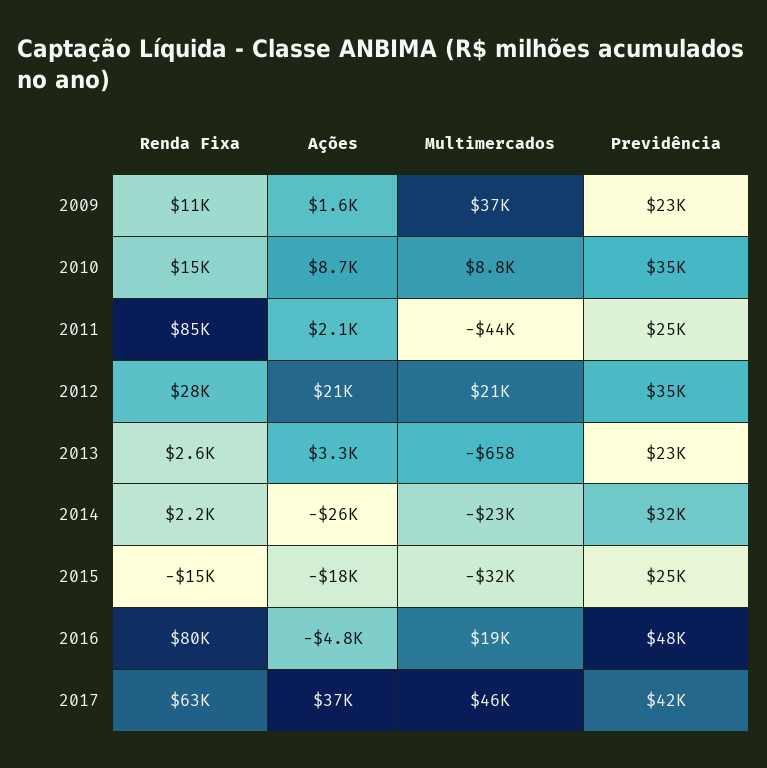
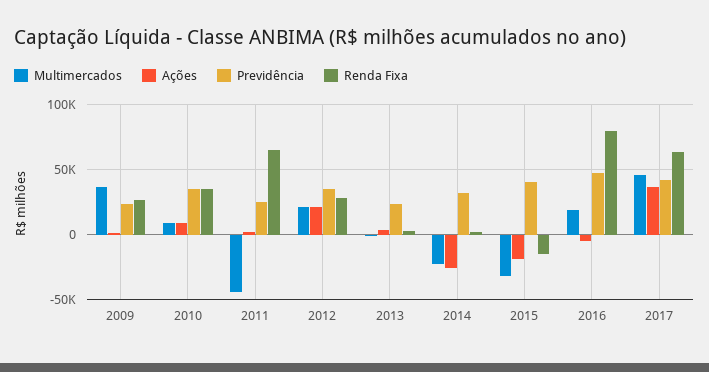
  {
    "Renda Fixa": {
-     "2009": 11000,
+     "2009": 25000,
-     "2010": 15000,
+     "2010": 35000,
-     "2011": 85000,
+     "2011": 65000,
      "2012": 28000,
      "2013": 2600,
      "2014": 2200,
      "2015": -15000,
      "2016": 80000,
      "2017": 63000
    },
    "Ações": {
      "2009": 1600,
      "2010": 8700,
      "2011": 2100,
      "2012": 21000,
      "2013": 3300,
      "2014": -26000,
      "2015": -18000,
      "2016": -4800,
      "2017": 37000
    },
    "Multimercados": {
      "2009": 37000,
      "2010": 8800,
      "2011": -44000,
      "2012": 21000,
      "2013": -658,
      "2014": -23000,
      "2015": -32000,
      "2016": 19000,
      "2017": 46000
    },
    "Previdência": {
      "2009": 23000,
      "2010": 35000,
      "2011": 25000,
      "2012": 35000,
      "2013": 23000,
      "2014": 32000,
-     "2015": 25000,
+     "2015": 40000,
      "2016": 48000,
      "2017": 42000
    }
  }

